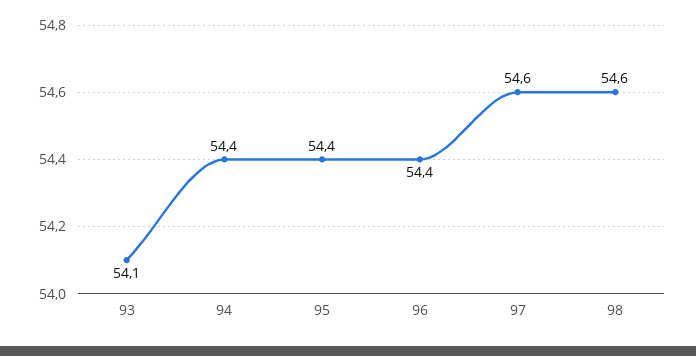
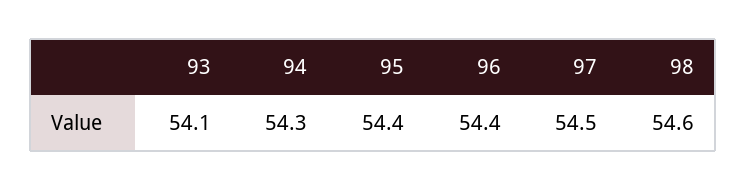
  {
    "93": 54.1,
-   "94": 54.4,
+   "94": 54.3,
    "95": 54.4,
    "96": 54.4,
-   "97": 54.6,
+   "97": 54.5,
    "98": 54.6
  }

